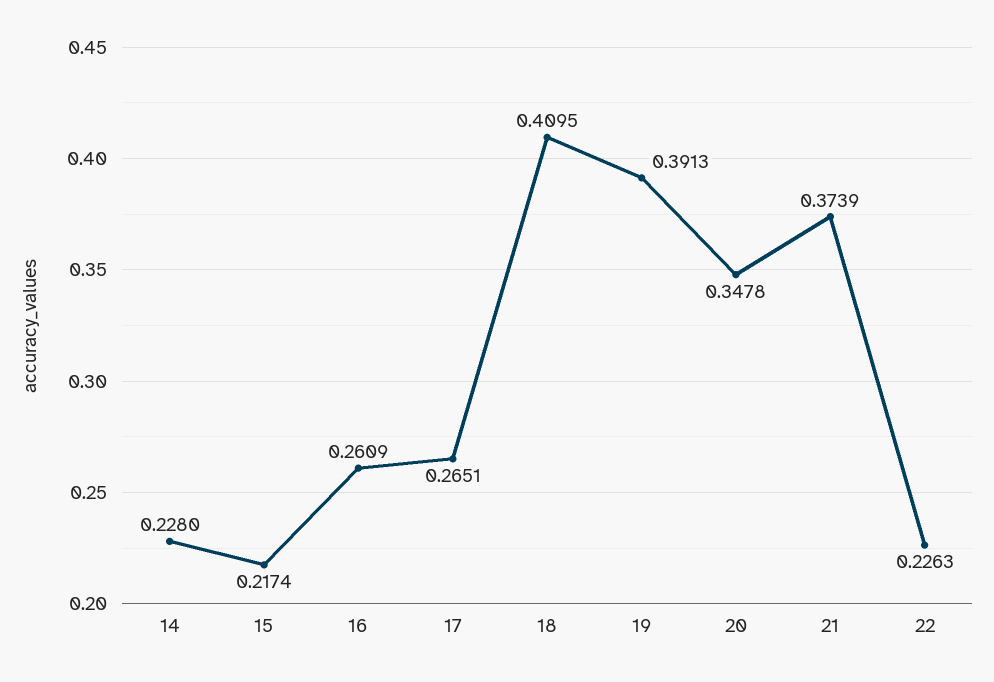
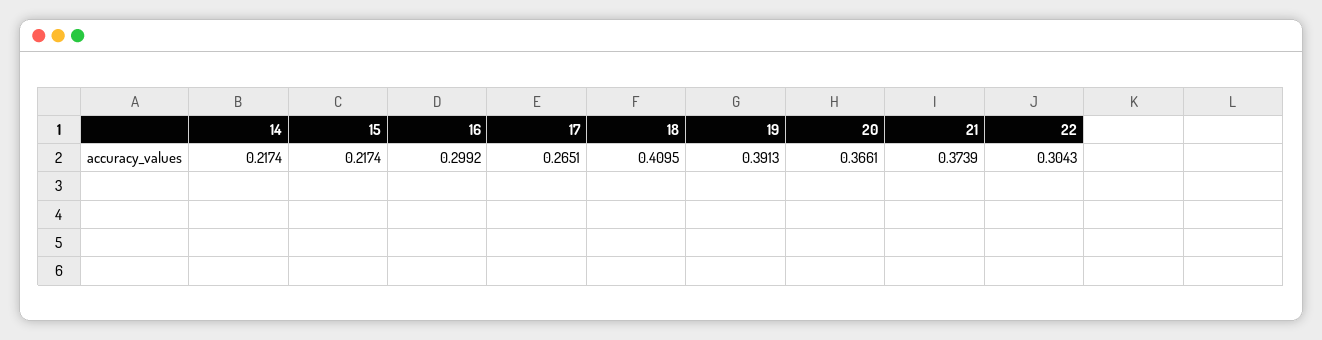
  {
-   "14": 0.228,
+   "14": 0.2174,
    "15": 0.2174,
-   "16": 0.2609,
+   "16": 0.2992,
    "17": 0.2651,
    "18": 0.4095,
    "19": 0.3913,
-   "20": 0.3478,
+   "20": 0.3661,
    "21": 0.3739,
-   "22": 0.2263
+   "22": 0.3043
  }

